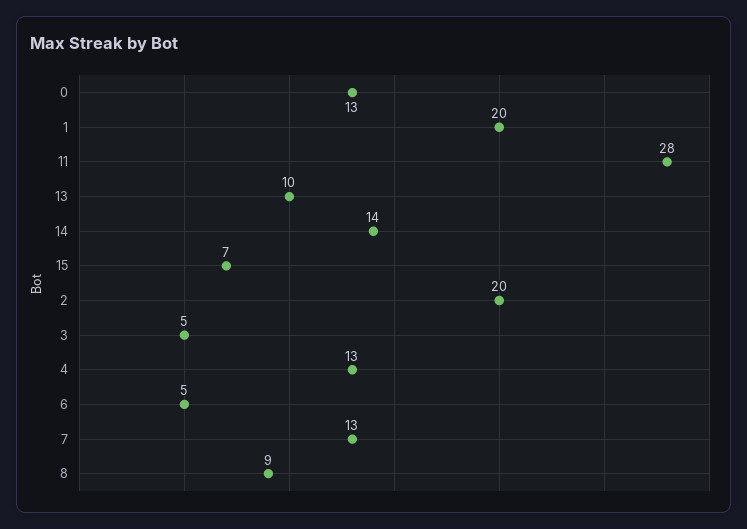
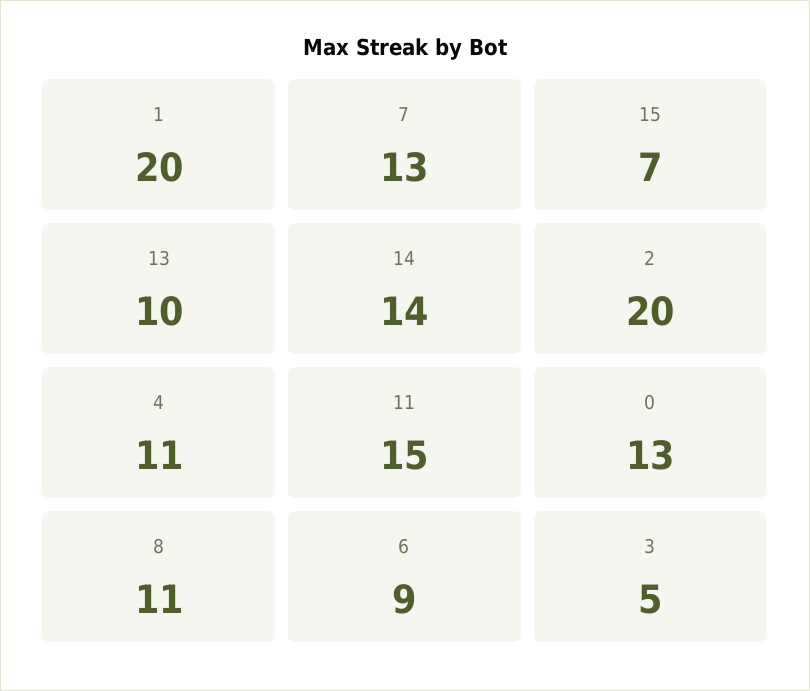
  {
    "0": 13,
    "1": 20,
-   "11": 28,
+   "11": 15,
    "13": 10,
    "14": 14,
    "15": 7,
    "2": 20,
    "3": 5,
-   "4": 13,
+   "4": 11,
-   "6": 5,
+   "6": 9,
    "7": 13,
-   "8": 9
+   "8": 11
  }

